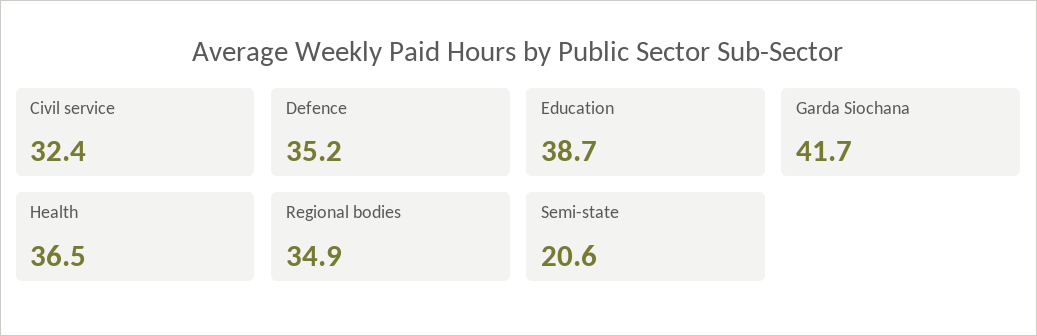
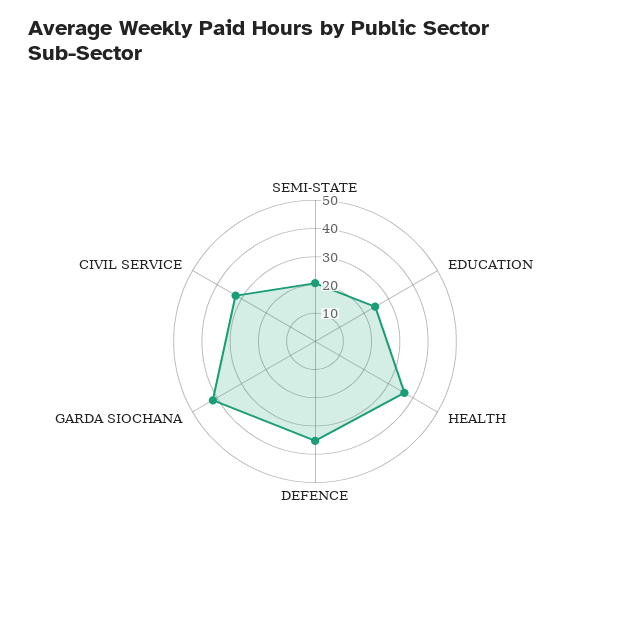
  {
    "Civil service": 32.4,
    "Defence": 35.2,
-   "Education": 38.7,
+   "Education": 25,
    "Garda Siochana": 41.7,
    "Health": 36.5,
-   "Regional bodies": 34.9,
    "Semi-state": 20.6
  }

